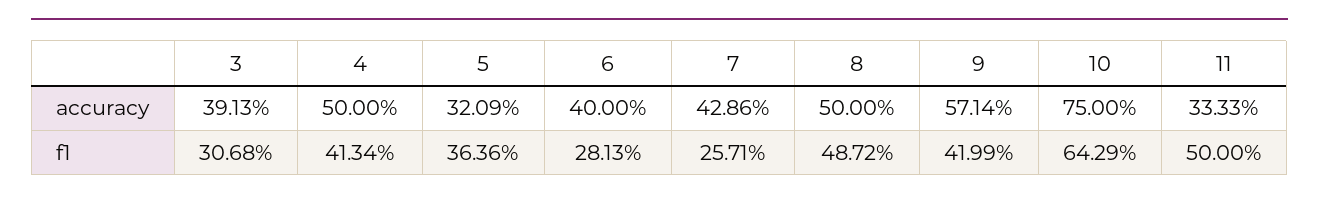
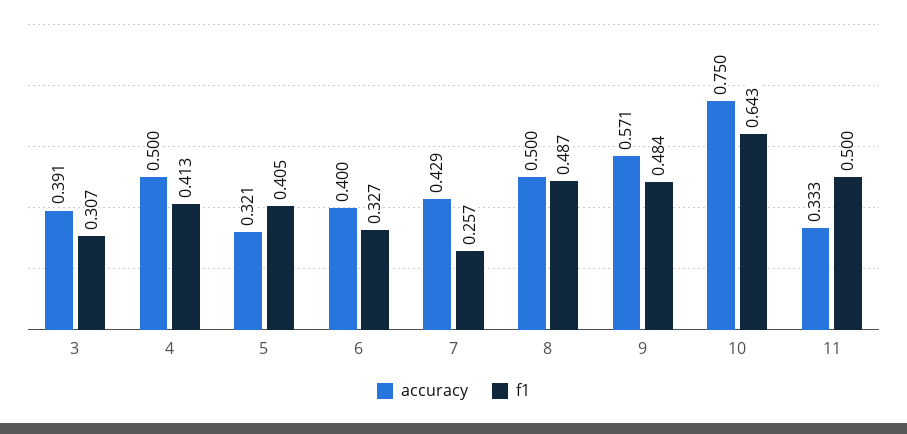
  {
    "accuracy": {
      "3": 0.3913,
      "4": 0.5,
      "5": 0.3209,
      "6": 0.4,
      "7": 0.4286,
      "8": 0.5,
      "9": 0.5714,
      "10": 0.75,
      "11": 0.3333
    },
    "f1": {
      "3": 0.3068,
      "4": 0.4134,
-     "5": 0.3636,
+     "5": 0.405,
-     "6": 0.2813,
+     "6": 0.327,
      "7": 0.2571,
      "8": 0.4872,
-     "9": 0.4199,
+     "9": 0.484,
      "10": 0.6429,
      "11": 0.5
    }
  }

